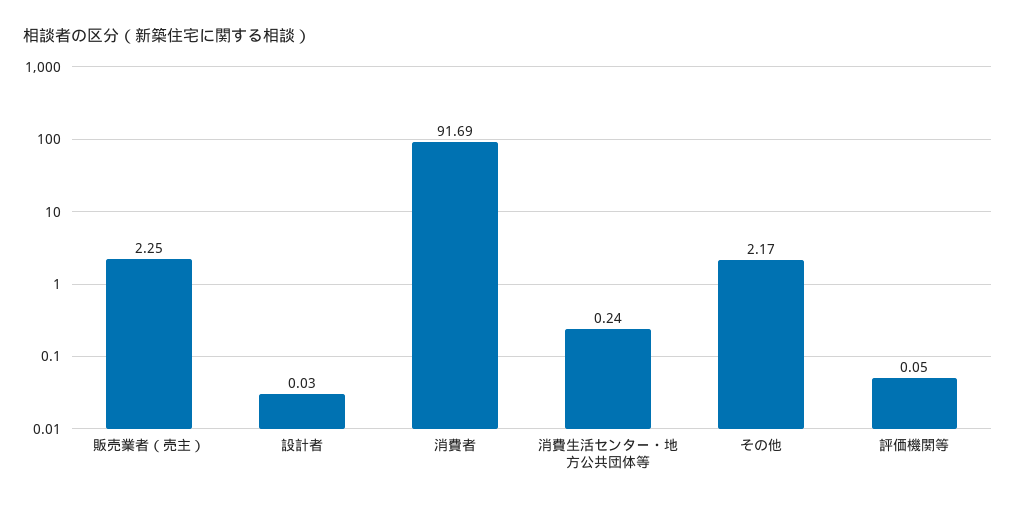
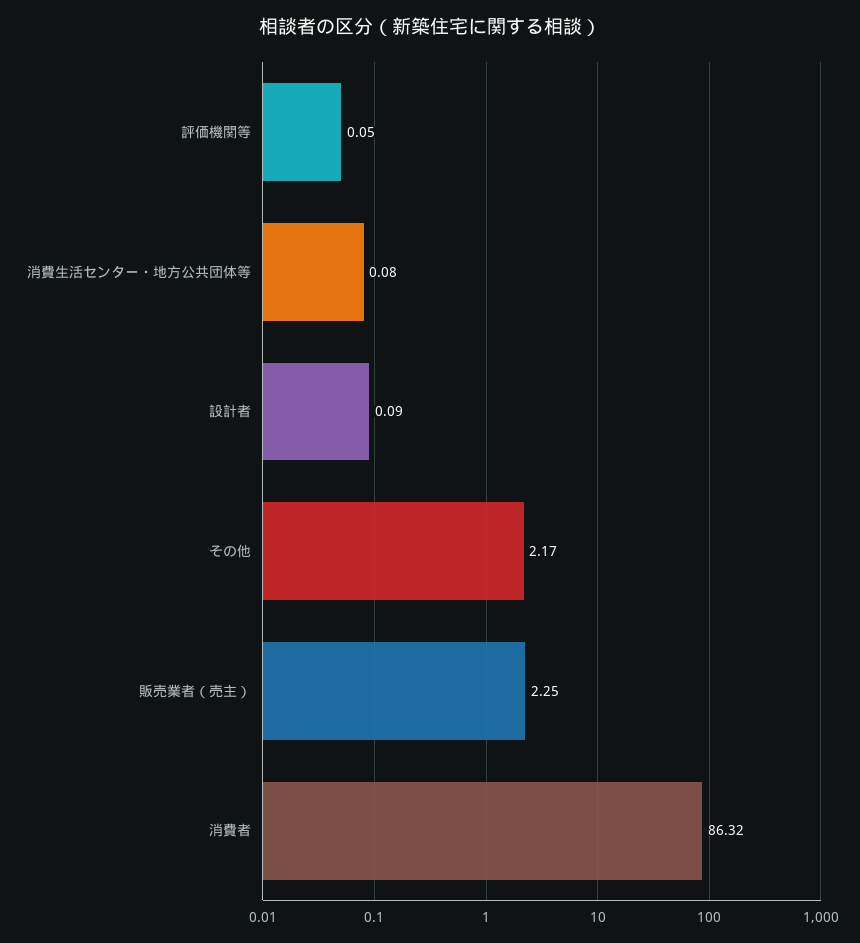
  {
    "販売業者（売主）": 2.25,
-   "設計者": 0.03,
+   "設計者": 0.09,
-   "消費者": 91.69,
+   "消費者": 86.32,
-   "消費生活センター・地方公共団体等": 0.24,
+   "消費生活センター・地方公共団体等": 0.08,
    "その他": 2.17,
    "評価機関等": 0.05
  }

